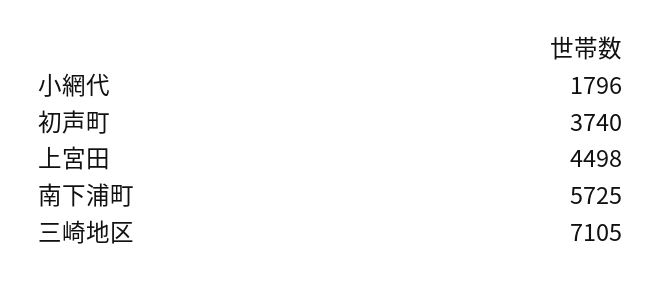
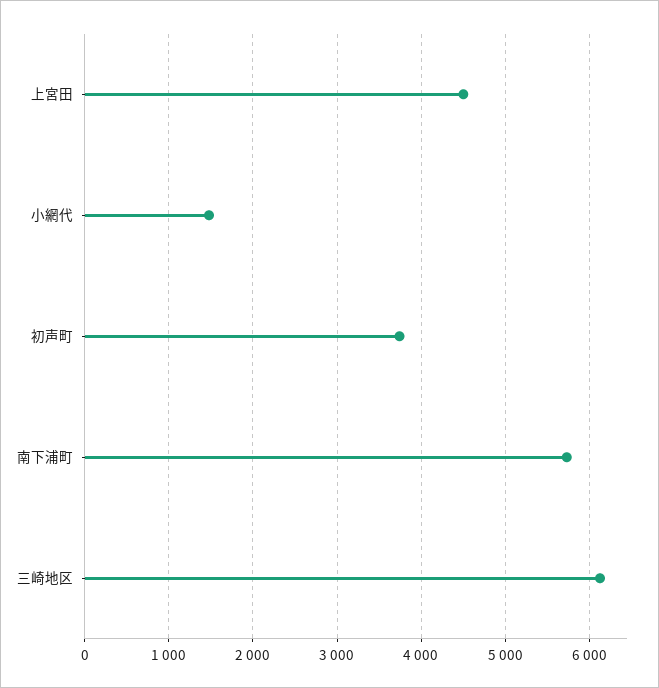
  {
-   "小網代": 1796,
+   "小網代": 1500,
    "初声町": 3740,
    "上宮田": 4498,
    "南下浦町": 5725,
-   "三崎地区": 7105
+   "三崎地区": 6100
  }

